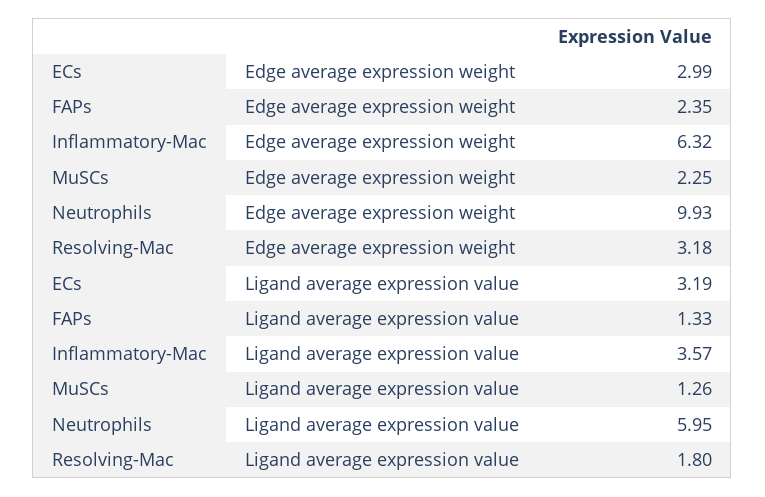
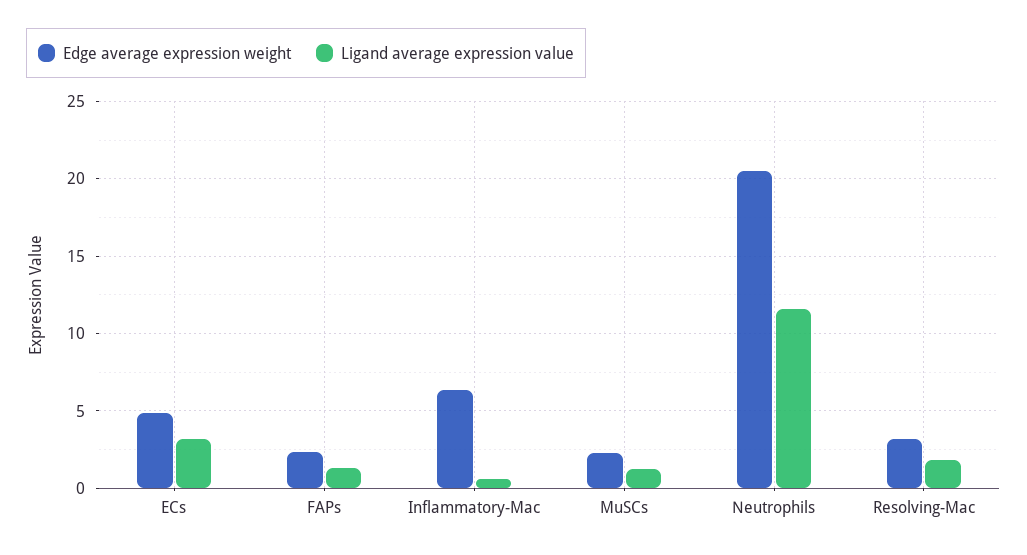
  {
    "Edge average expression weight": {
-     "ECs": 2.99,
+     "ECs": 5,
      "FAPs": 2.35,
      "Inflammatory-Mac": 6.32,
      "MuSCs": 2.25,
-     "Neutrophils": 9.93,
+     "Neutrophils": 20.5,
      "Resolving-Mac": 3.18
    },
    "Ligand average expression value": {
      "ECs": 3.19,
      "FAPs": 1.33,
-     "Inflammatory-Mac": 3.57,
+     "Inflammatory-Mac": 0.5,
      "MuSCs": 1.26,
-     "Neutrophils": 5.95,
+     "Neutrophils": 11.5,
      "Resolving-Mac": 1.8
    }
  }

